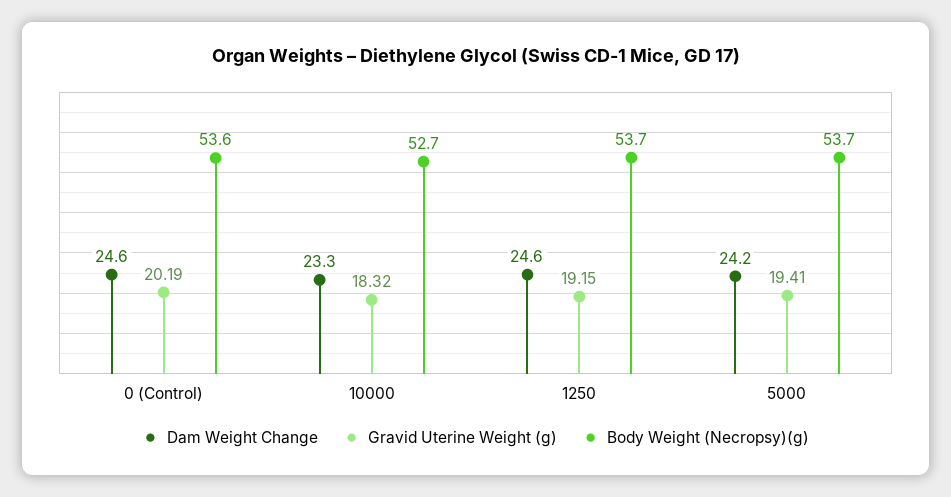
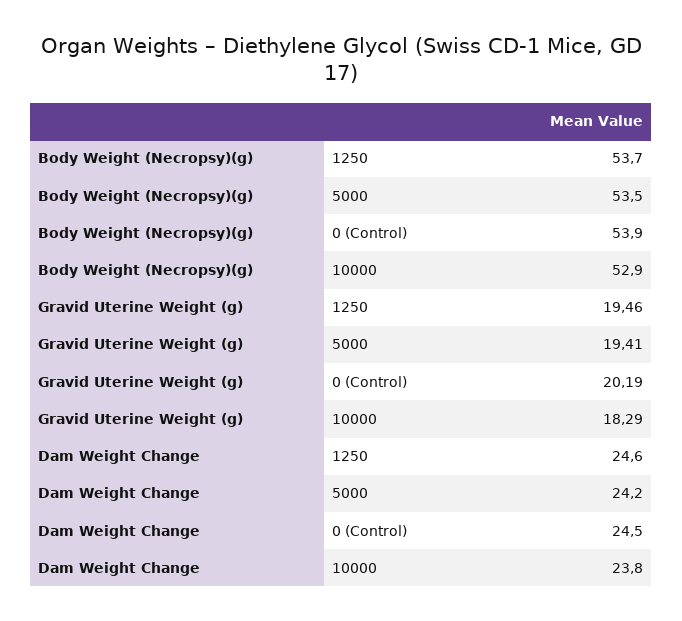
  {
    "Dam Weight Change": {
-     "0 (Control)": 24.6,
+     "0 (Control)": 24.5,
-     "10000": 23.3,
+     "10000": 23.8,
      "1250": 24.6,
      "5000": 24.2
    },
    "Gravid Uterine Weight (g)": {
      "0 (Control)": 20.19,
-     "10000": 18.32,
+     "10000": 18.29,
-     "1250": 19.15,
+     "1250": 19.46,
      "5000": 19.41
    },
    "Body Weight (Necropsy)(g)": {
-     "0 (Control)": 53.6,
+     "0 (Control)": 53.9,
-     "10000": 52.7,
+     "10000": 52.9,
      "1250": 53.7,
-     "5000": 53.7
+     "5000": 53.5
    }
  }

